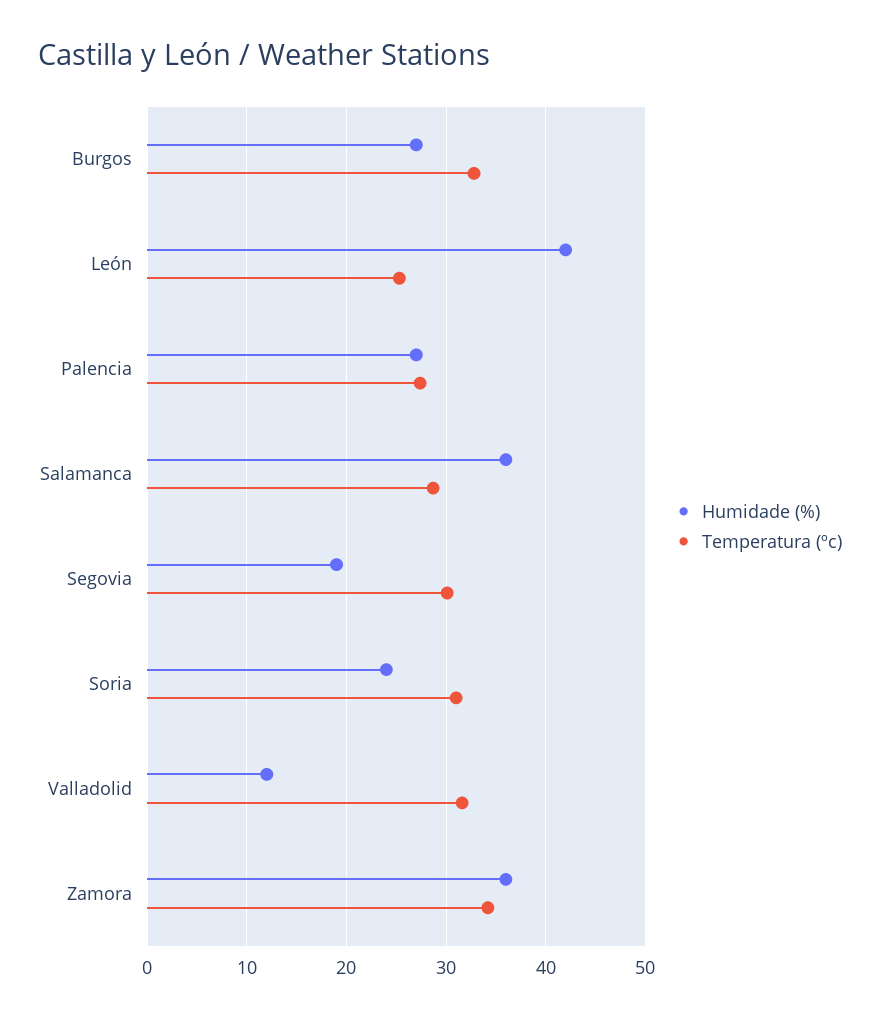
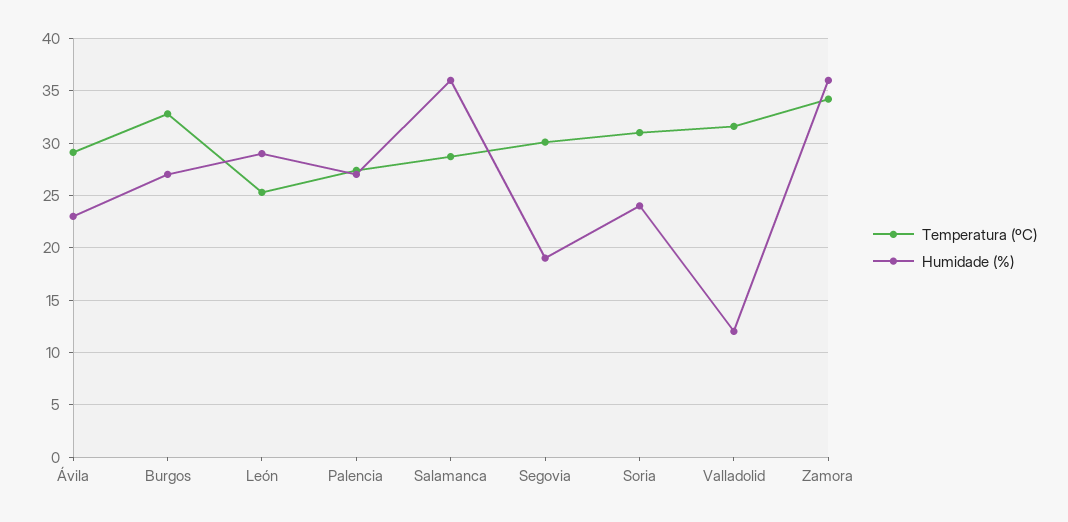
  {
    "Humidade (%)": {
      "Burgos": 27,
-     "León": 42,
+     "León": 29,
      "Palencia": 27,
      "Salamanca": 36,
      "Segovia": 19,
      "Soria": 24,
      "Valladolid": 12,
-     "Zamora": 36
+     "Zamora": 36,
+     "Ávila": 23
    },
    "Temperatura (ºc)": {
      "Burgos": 33,
      "León": 25,
      "Palencia": 27,
      "Salamanca": 29,
      "Segovia": 30,
      "Soria": 31,
      "Valladolid": 32,
-     "Zamora": 34
+     "Zamora": 34,
+     "Ávila": 29
    }
  }

